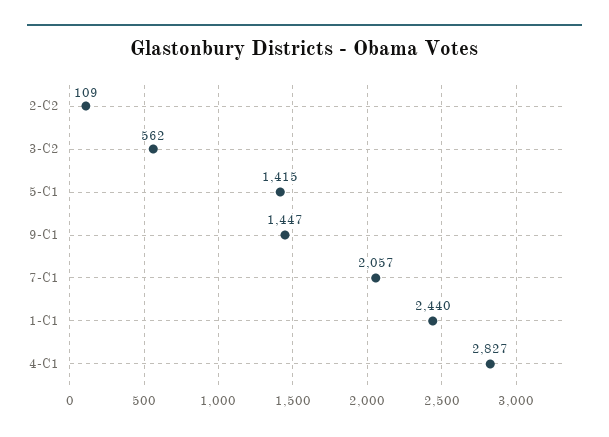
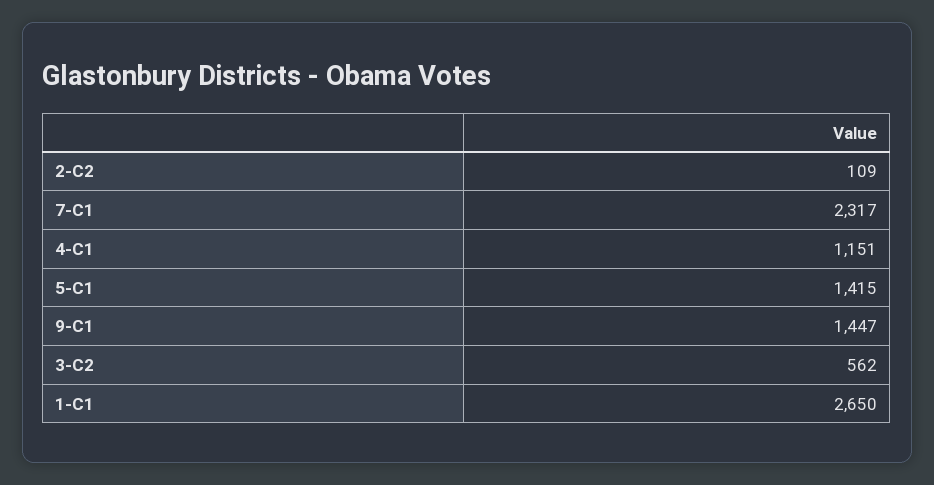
  {
    "2-C2": 109,
    "3-C2": 562,
    "5-C1": 1415,
    "9-C1": 1447,
-   "7-C1": 2057,
+   "7-C1": 2317,
-   "1-C1": 2440,
+   "1-C1": 2650,
-   "4-C1": 2827
+   "4-C1": 1151
  }

